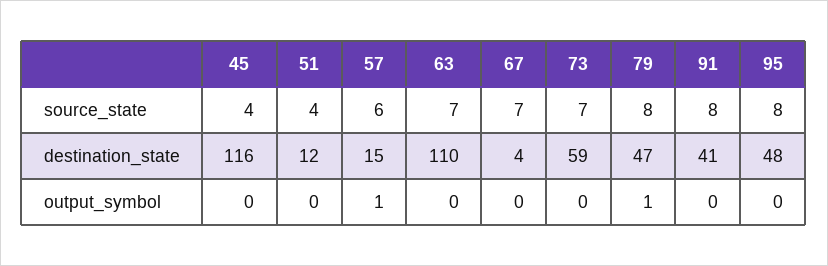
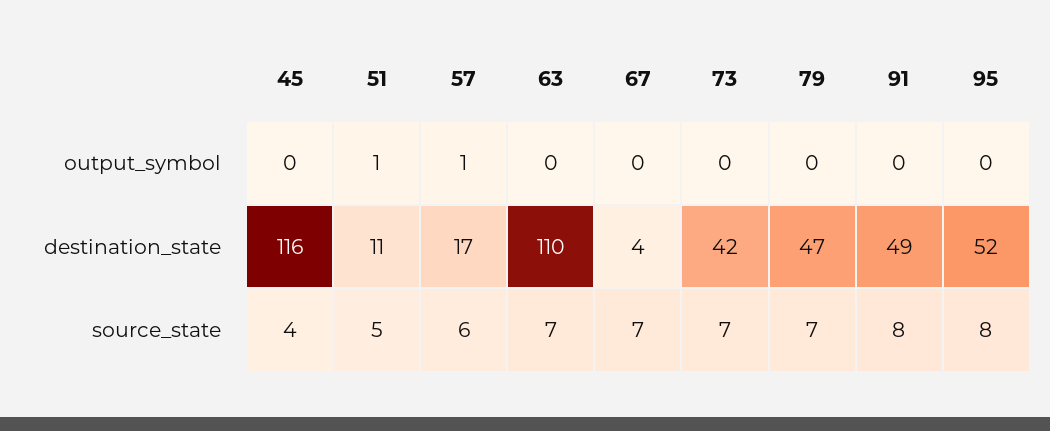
  {
    "45": {
      "source_state": 4,
      "destination_state": 116,
      "output_symbol": 0
    },
    "51": {
-     "source_state": 4,
+     "source_state": 5,
-     "destination_state": 12,
+     "destination_state": 11,
-     "output_symbol": 0
+     "output_symbol": 1
    },
    "57": {
      "source_state": 6,
-     "destination_state": 15,
+     "destination_state": 17,
      "output_symbol": 1
    },
    "63": {
      "source_state": 7,
      "destination_state": 110,
      "output_symbol": 0
    },
    "67": {
      "source_state": 7,
      "destination_state": 4,
      "output_symbol": 0
    },
    "73": {
      "source_state": 7,
-     "destination_state": 59,
+     "destination_state": 42,
      "output_symbol": 0
    },
    "79": {
-     "source_state": 8,
+     "source_state": 7,
      "destination_state": 47,
-     "output_symbol": 1
+     "output_symbol": 0
    },
    "91": {
      "source_state": 8,
-     "destination_state": 41,
+     "destination_state": 49,
      "output_symbol": 0
    },
    "95": {
      "source_state": 8,
-     "destination_state": 48,
+     "destination_state": 52,
      "output_symbol": 0
    }
  }

